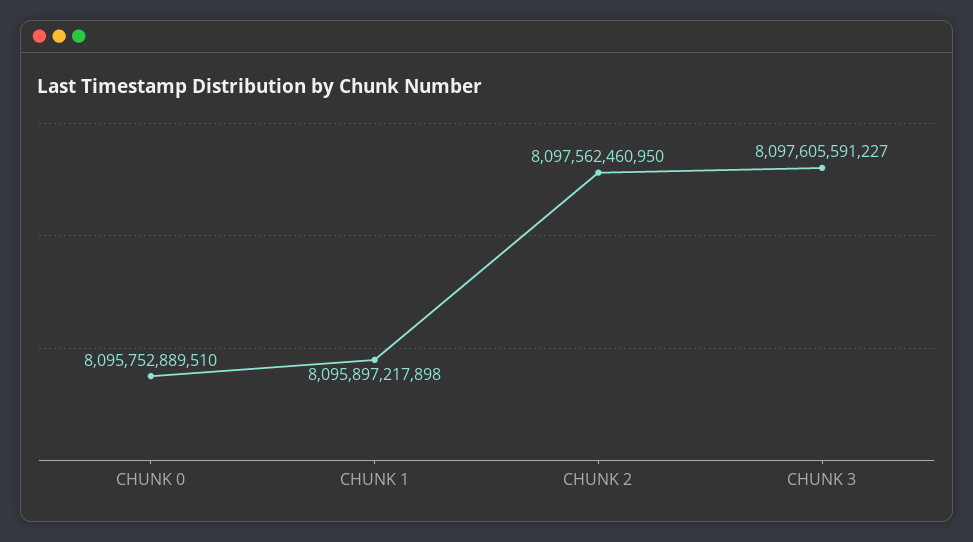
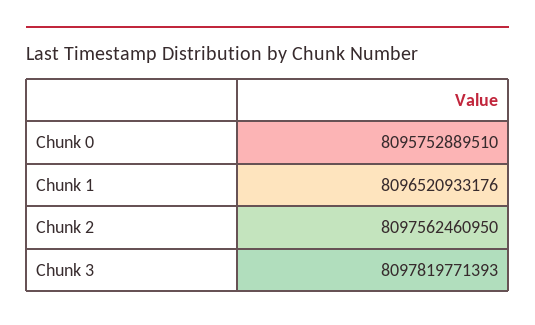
  {
    "CHUNK 0": 8095752889510,
-   "CHUNK 1": 8095897217898,
+   "CHUNK 1": 8096520933176,
    "CHUNK 2": 8097562460950,
-   "CHUNK 3": 8097605591227
+   "CHUNK 3": 8097819771393
  }

